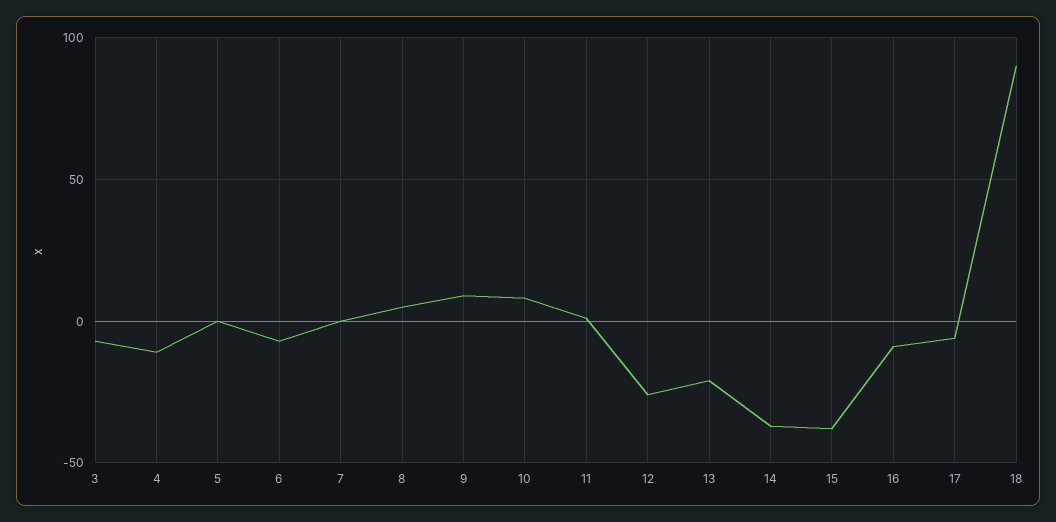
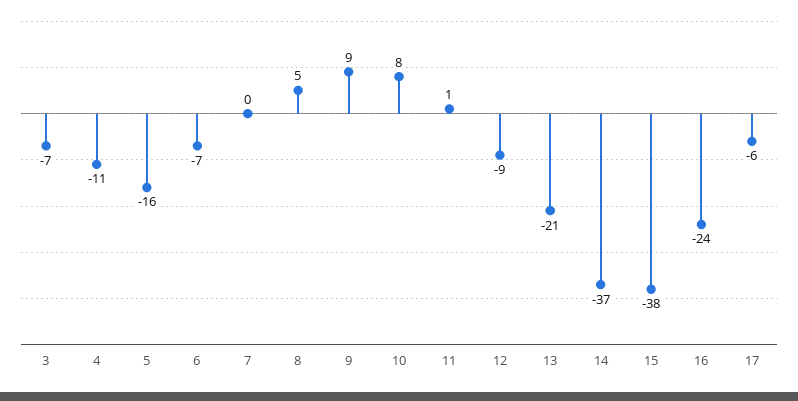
  {
    "3": -7,
    "4": -11,
-   "5": 0,
+   "5": -16,
    "6": -7,
    "7": 0,
    "8": 5,
    "9": 9,
    "10": 8,
    "11": 1,
-   "12": -25,
+   "12": -9,
    "13": -21,
    "14": -37,
    "15": -38,
-   "16": -10,
+   "16": -24,
-   "17": -6,
+   "17": -6
-   "18": 90
  }

